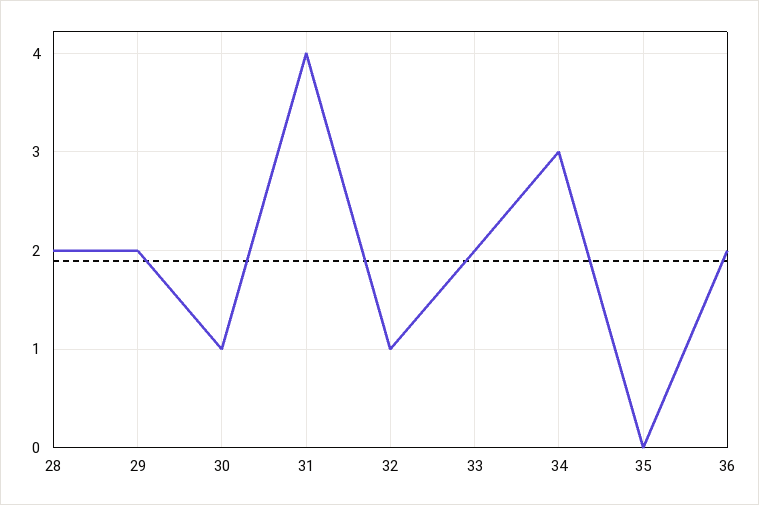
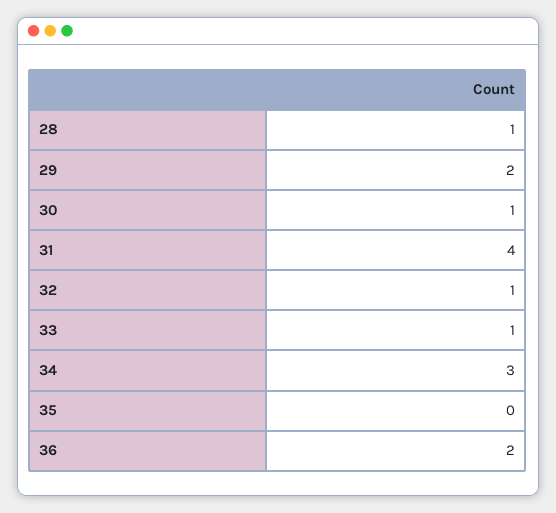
  {
-   "28": 2,
+   "28": 1,
    "29": 2,
    "30": 1,
    "31": 4,
    "32": 1,
-   "33": 2,
+   "33": 1,
    "34": 3,
    "35": 0,
    "36": 2
  }

